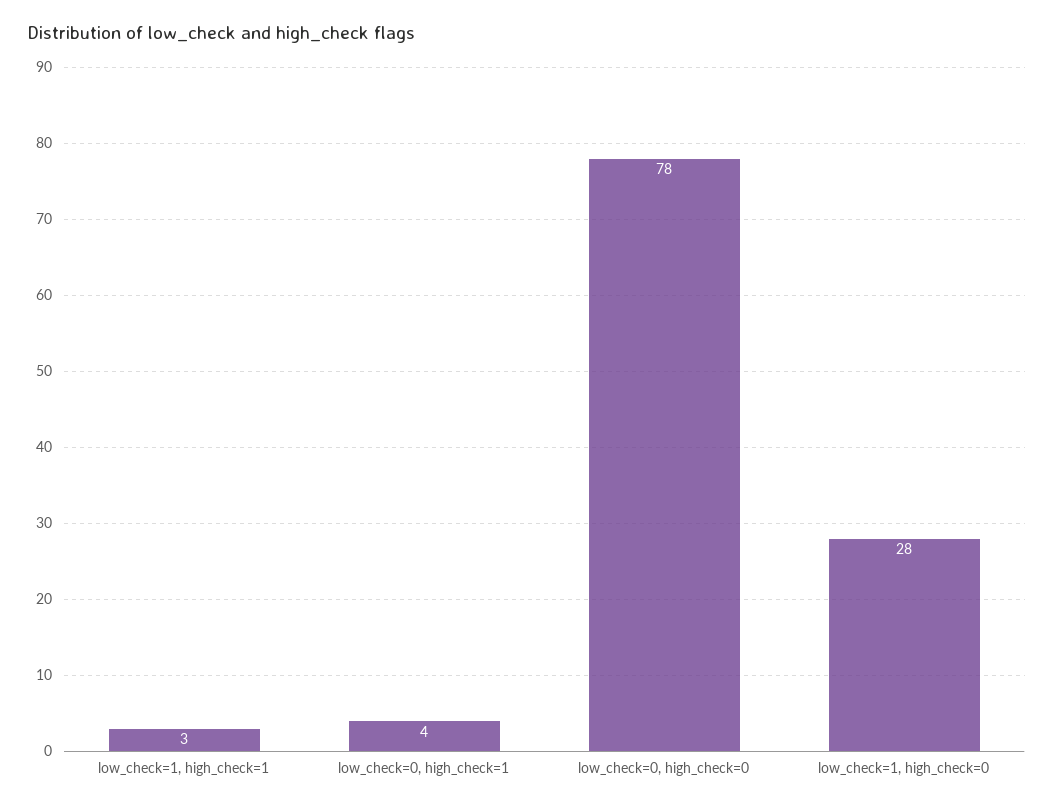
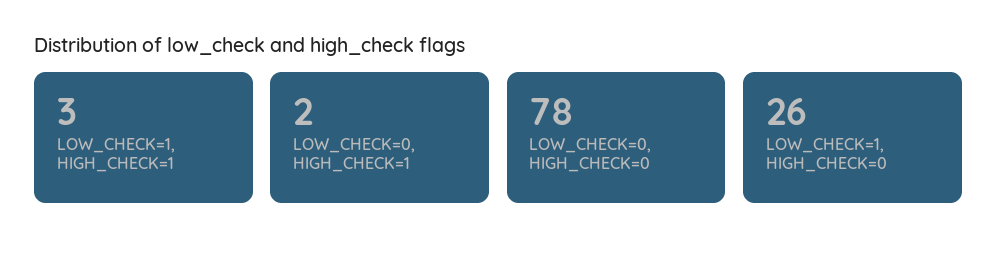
  {
    "low_check=1, high_check=1": 3,
-   "low_check=0, high_check=1": 4,
+   "low_check=0, high_check=1": 2,
    "low_check=0, high_check=0": 78,
-   "low_check=1, high_check=0": 28
+   "low_check=1, high_check=0": 26
  }

